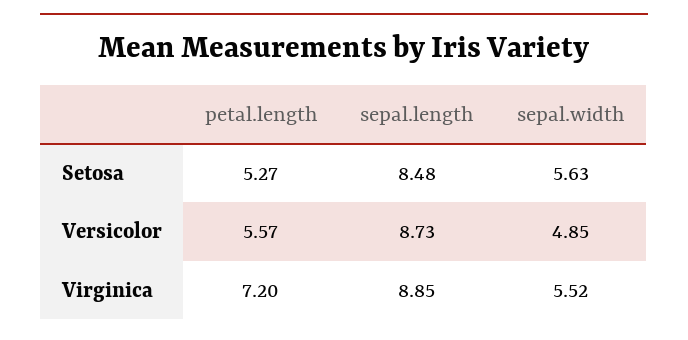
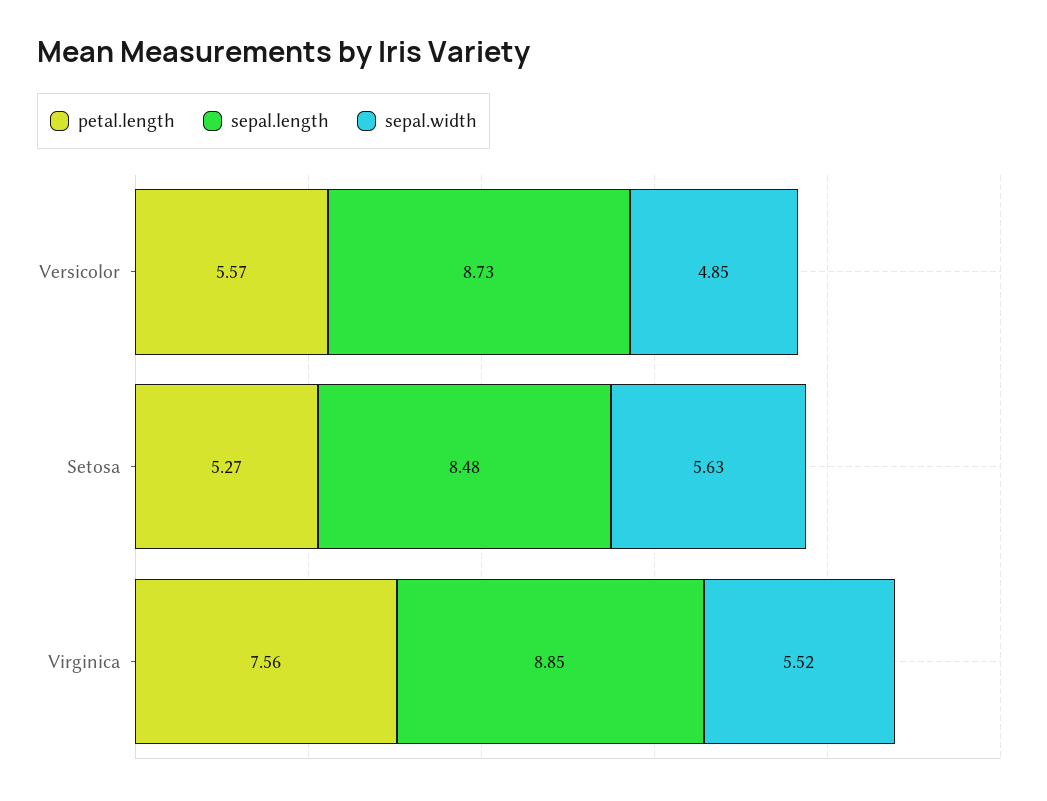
  {
    "petal.length": {
      "Setosa": 5.27,
      "Versicolor": 5.57,
-     "Virginica": 7.2
+     "Virginica": 7.56
    },
    "sepal.length": {
      "Setosa": 8.48,
      "Versicolor": 8.73,
      "Virginica": 8.85
    },
    "sepal.width": {
      "Setosa": 5.63,
      "Versicolor": 4.85,
      "Virginica": 5.52
    }
  }

